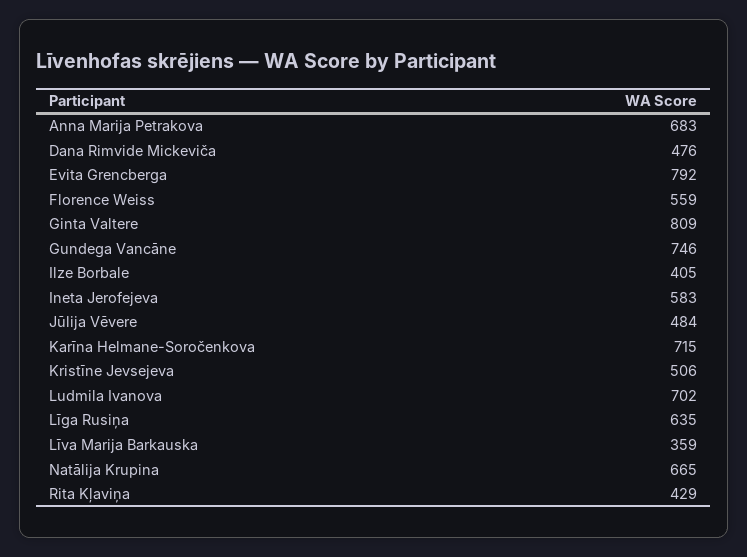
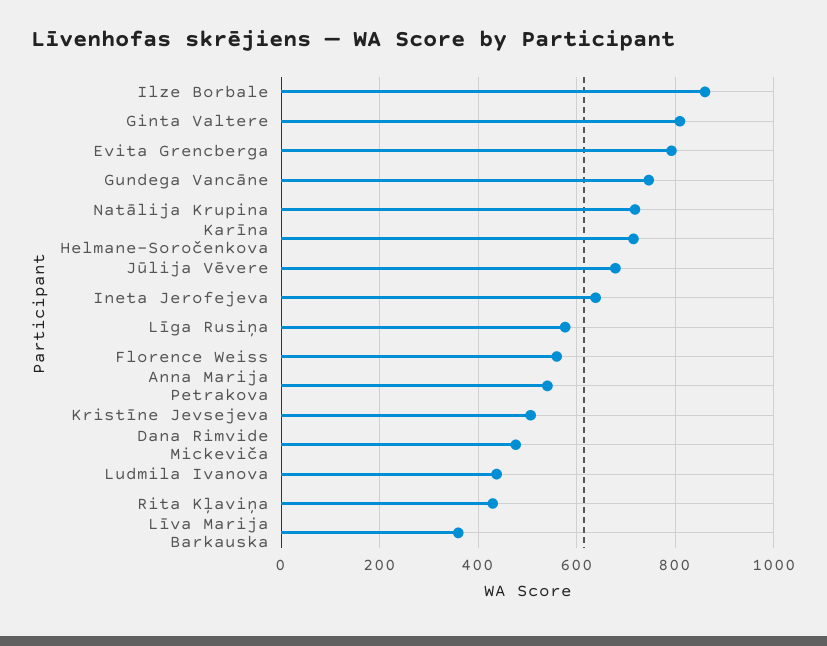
  {
-   "Anna Marija Petrakova": 683,
+   "Anna Marija Petrakova": 540,
    "Dana Rimvide Mickeviča": 476,
    "Evita Grencberga": 792,
    "Florence Weiss": 559,
    "Ginta Valtere": 809,
    "Gundega Vancāne": 746,
-   "Ilze Borbale": 405,
+   "Ilze Borbale": 860,
-   "Ineta Jerofejeva": 583,
+   "Ineta Jerofejeva": 640,
-   "Jūlija Vēvere": 484,
+   "Jūlija Vēvere": 680,
    "Karīna Helmane-Soročenkova": 715,
    "Kristīne Jevsejeva": 506,
-   "Ludmila Ivanova": 702,
+   "Ludmila Ivanova": 440,
-   "Līga Rusiņa": 635,
+   "Līga Rusiņa": 580,
    "Līva Marija Barkauska": 359,
-   "Natālija Krupina": 665,
+   "Natālija Krupina": 720,
    "Rita Kļaviņa": 429
  }

